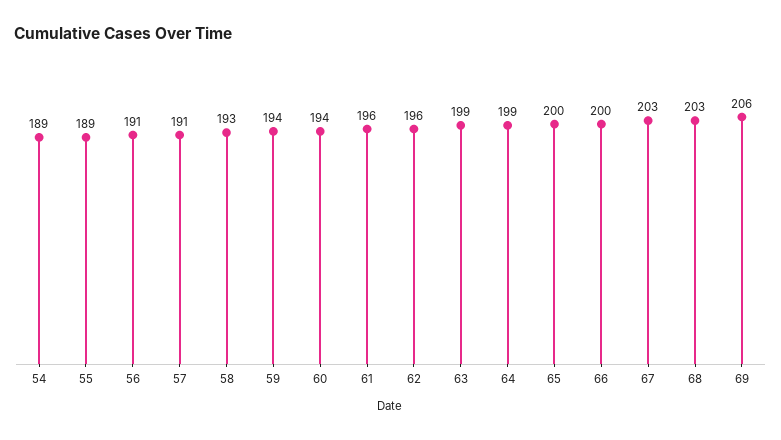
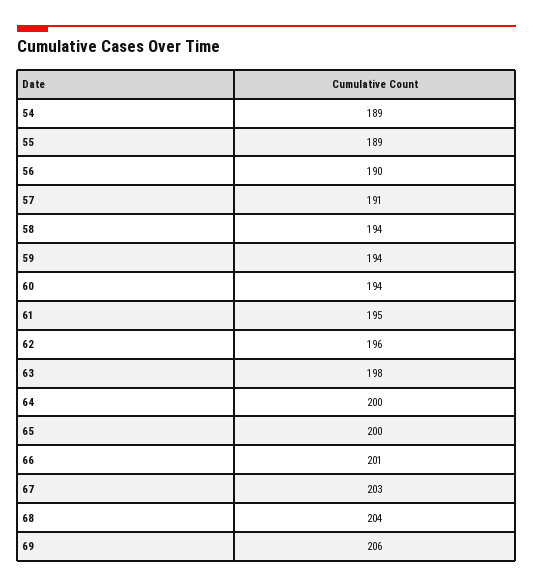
  {
    "54": 189,
    "55": 189,
-   "56": 191,
+   "56": 190,
    "57": 191,
-   "58": 193,
+   "58": 194,
    "59": 194,
    "60": 194,
-   "61": 196,
+   "61": 195,
    "62": 196,
-   "63": 199,
+   "63": 198,
-   "64": 199,
+   "64": 200,
    "65": 200,
-   "66": 200,
+   "66": 201,
    "67": 203,
-   "68": 203,
+   "68": 204,
    "69": 206
  }

